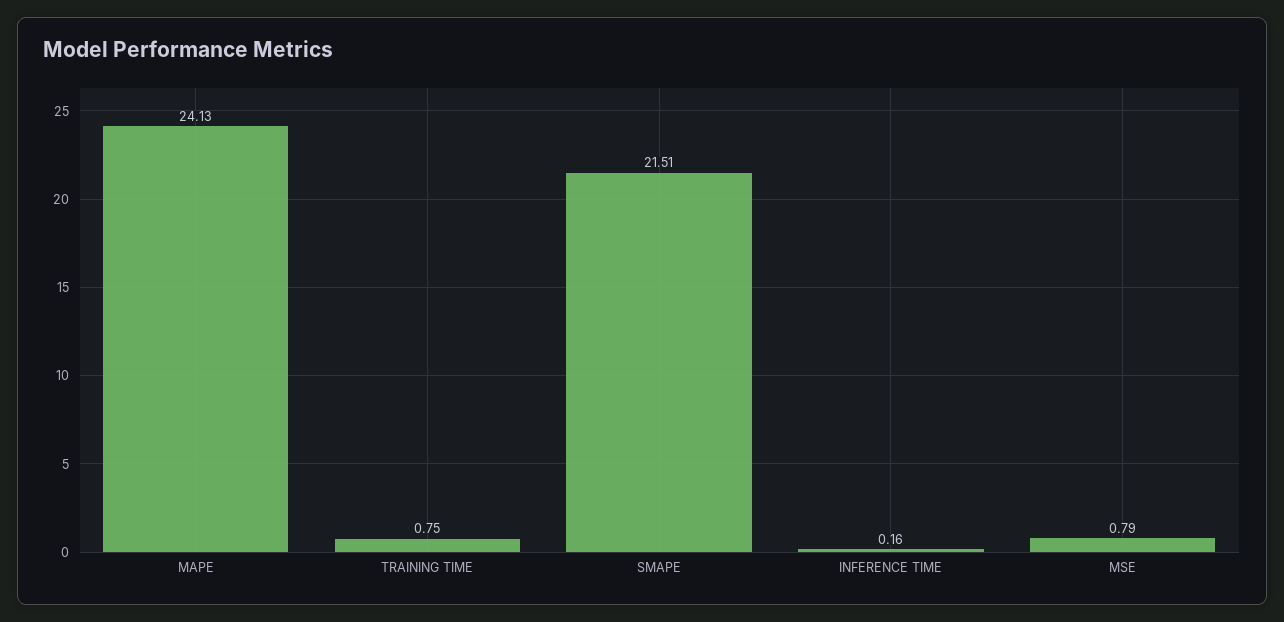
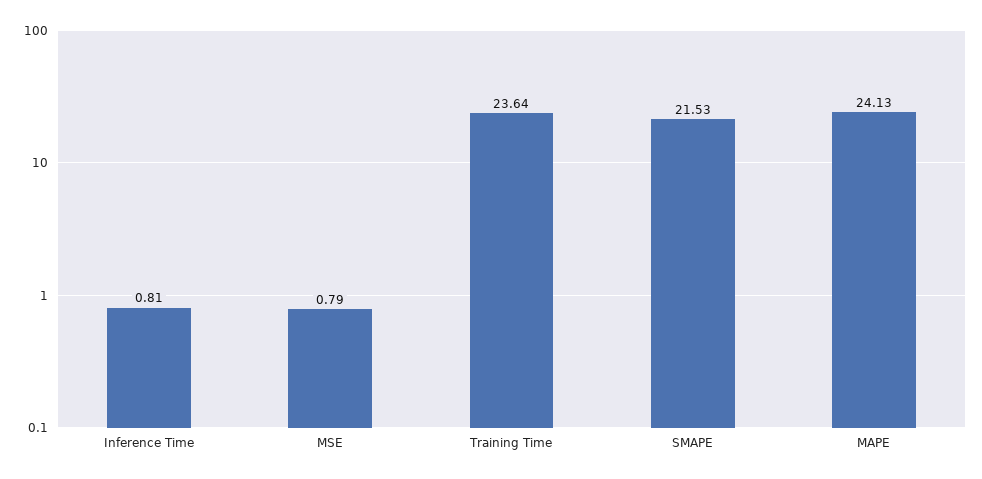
  {
    "MAPE": 24.13,
-   "TRAINING TIME": 0.75,
+   "TRAINING TIME": 23.64,
-   "SMAPE": 21.51,
+   "SMAPE": 21.53,
-   "INFERENCE TIME": 0.16,
+   "INFERENCE TIME": 0.81,
    "MSE": 0.79
  }

